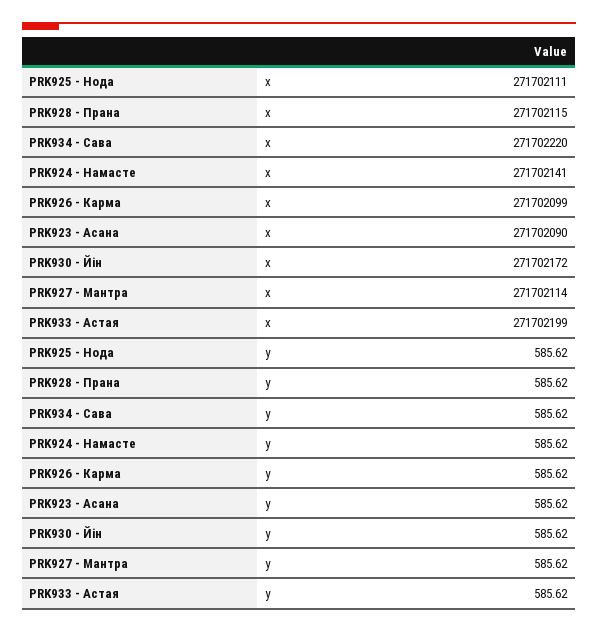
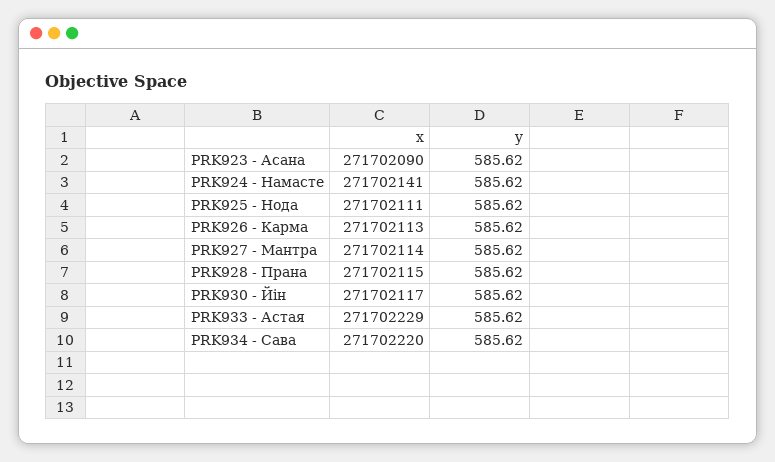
  {
    "PRK925 - Нода": {
      "x": 271702111,
      "y": 585.62
    },
    "PRK928 - Прана": {
      "x": 271702115,
      "y": 585.62
    },
    "PRK934 - Сава": {
      "x": 271702220,
      "y": 585.62
    },
    "PRK924 - Намасте": {
      "x": 271702141,
      "y": 585.62
    },
    "PRK926 - Карма": {
-     "x": 271702099,
+     "x": 271702113,
      "y": 585.62
    },
    "PRK923 - Асана": {
      "x": 271702090,
      "y": 585.62
    },
    "PRK930 - Йін": {
-     "x": 271702172,
+     "x": 271702117,
      "y": 585.62
    },
    "PRK927 - Мантра": {
      "x": 271702114,
      "y": 585.62
    },
    "PRK933 - Астая": {
-     "x": 271702199,
+     "x": 271702229,
      "y": 585.62
    }
  }

